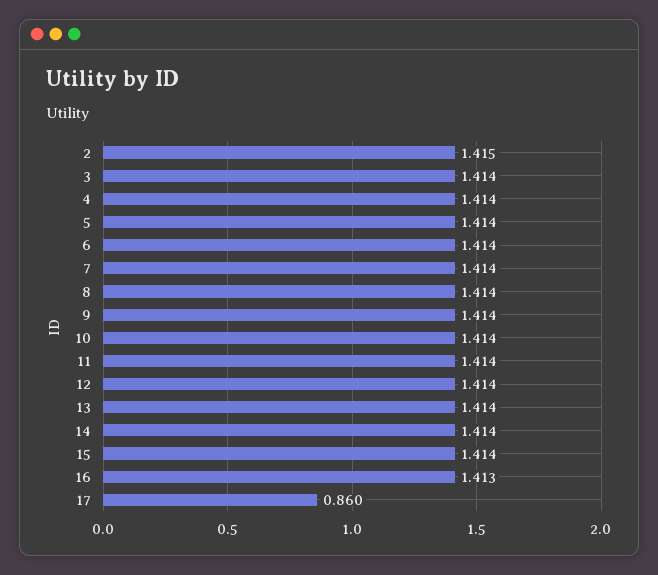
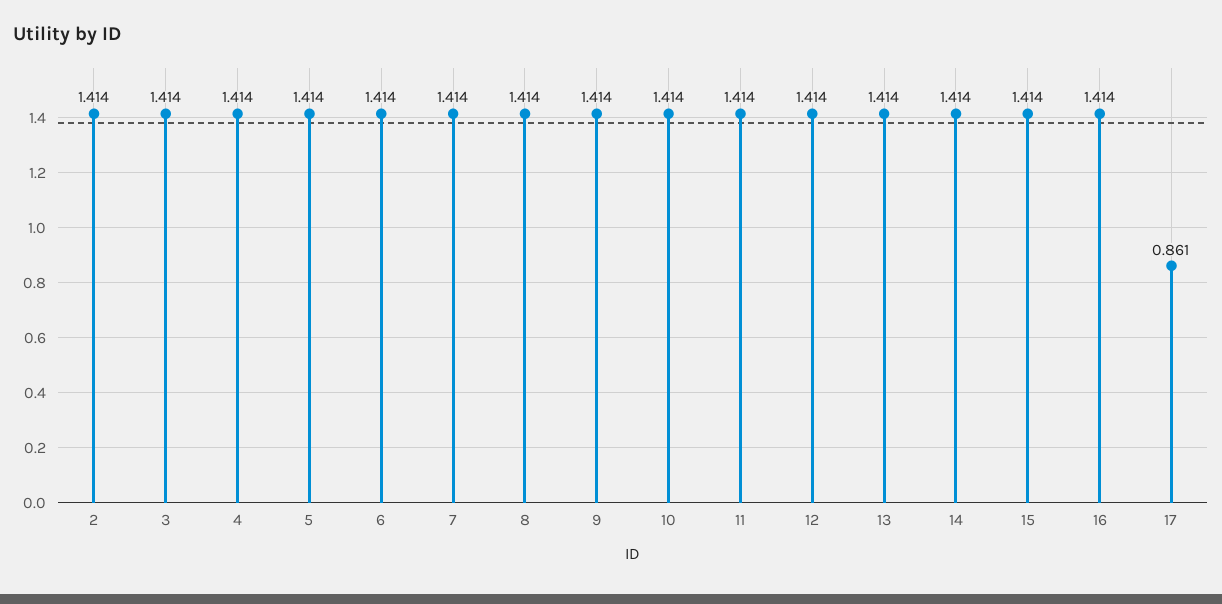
  {
-   "2": 1.415,
+   "2": 1.414,
    "3": 1.414,
    "4": 1.414,
    "5": 1.414,
    "6": 1.414,
    "7": 1.414,
    "8": 1.414,
    "9": 1.414,
    "10": 1.414,
    "11": 1.414,
    "12": 1.414,
    "13": 1.414,
    "14": 1.414,
    "15": 1.414,
-   "16": 1.413,
+   "16": 1.414,
-   "17": 0.86
+   "17": 0.861
  }

